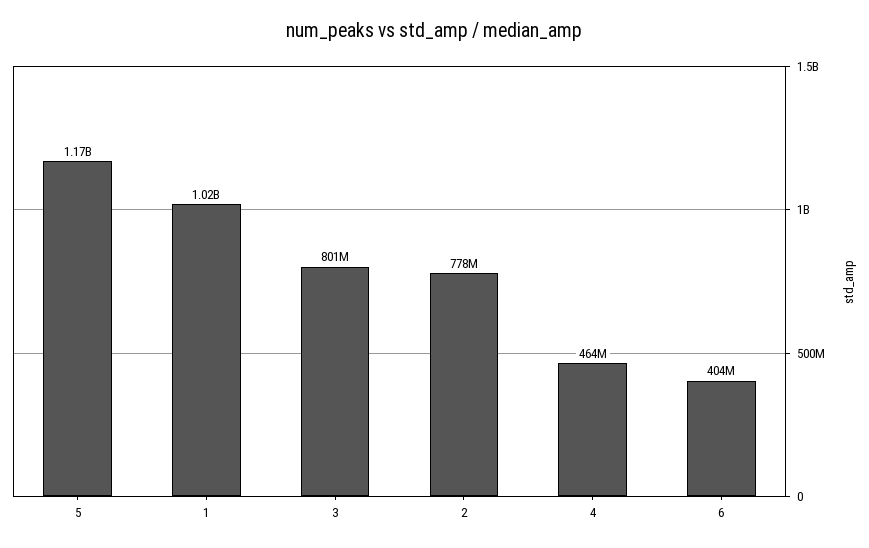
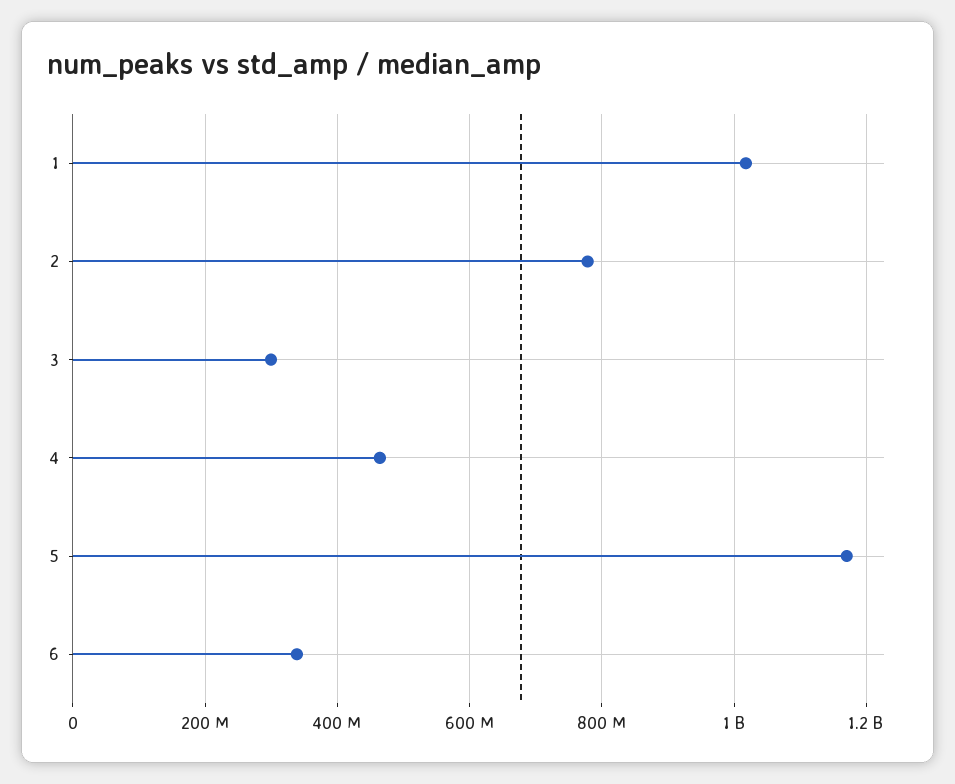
  {
    "5": 1170000000,
    "1": 1020000000,
-   "3": 801000000,
+   "3": 300000000,
    "2": 778000000,
    "4": 464000000,
-   "6": 404000000
+   "6": 340000000
  }

